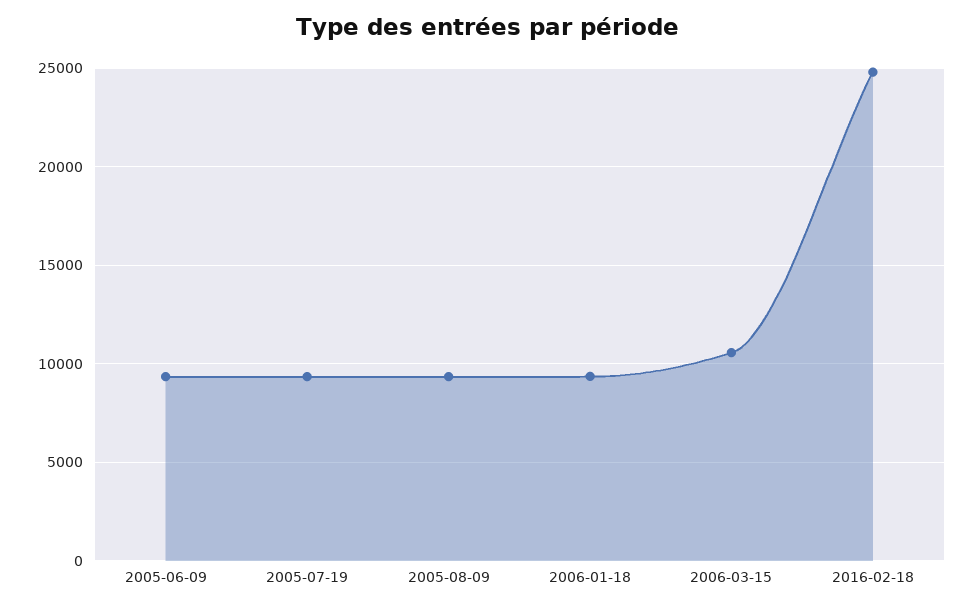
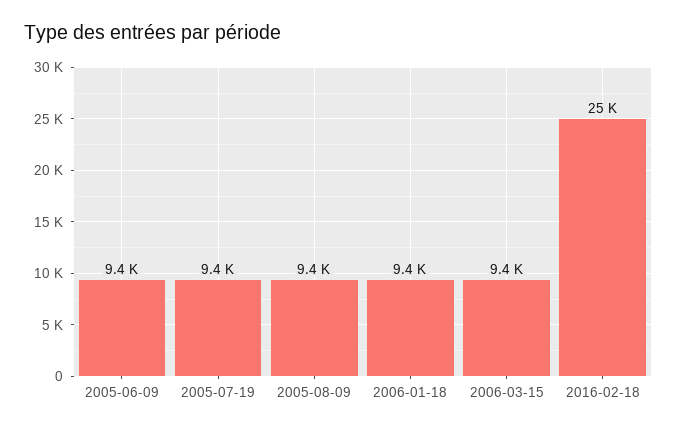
  {
    "2005-06-09": 9400,
    "2005-07-19": 9400,
    "2005-08-09": 9400,
    "2006-01-18": 9400,
-   "2006-03-15": 10500,
+   "2006-03-15": 9400,
    "2016-02-18": 25000
  }

